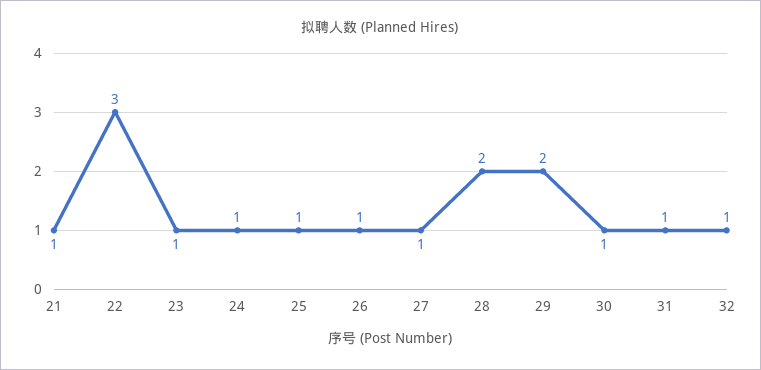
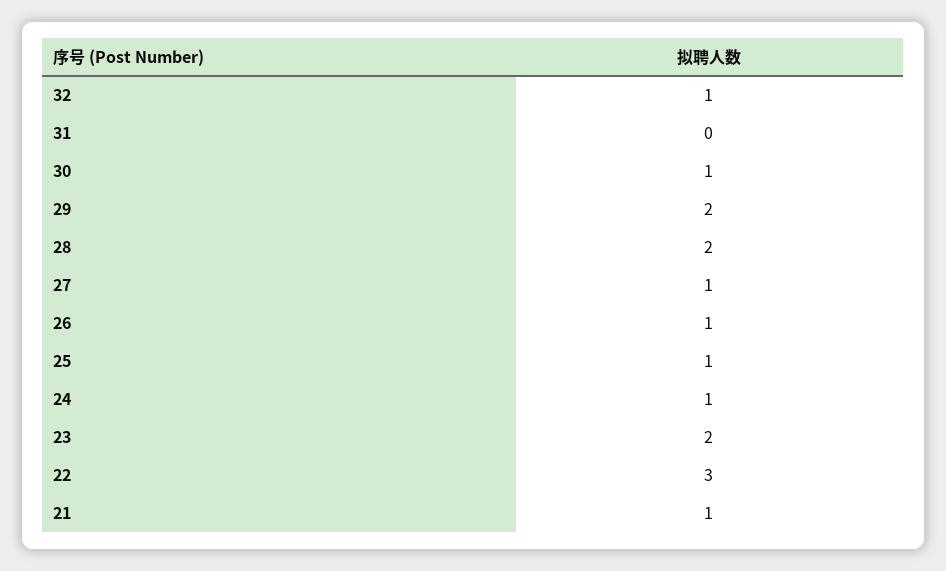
  {
    "21": 1,
    "22": 3,
-   "23": 1,
+   "23": 2,
    "24": 1,
    "25": 1,
    "26": 1,
    "27": 1,
    "28": 2,
    "29": 2,
    "30": 1,
-   "31": 1,
+   "31": 0,
    "32": 1
  }

